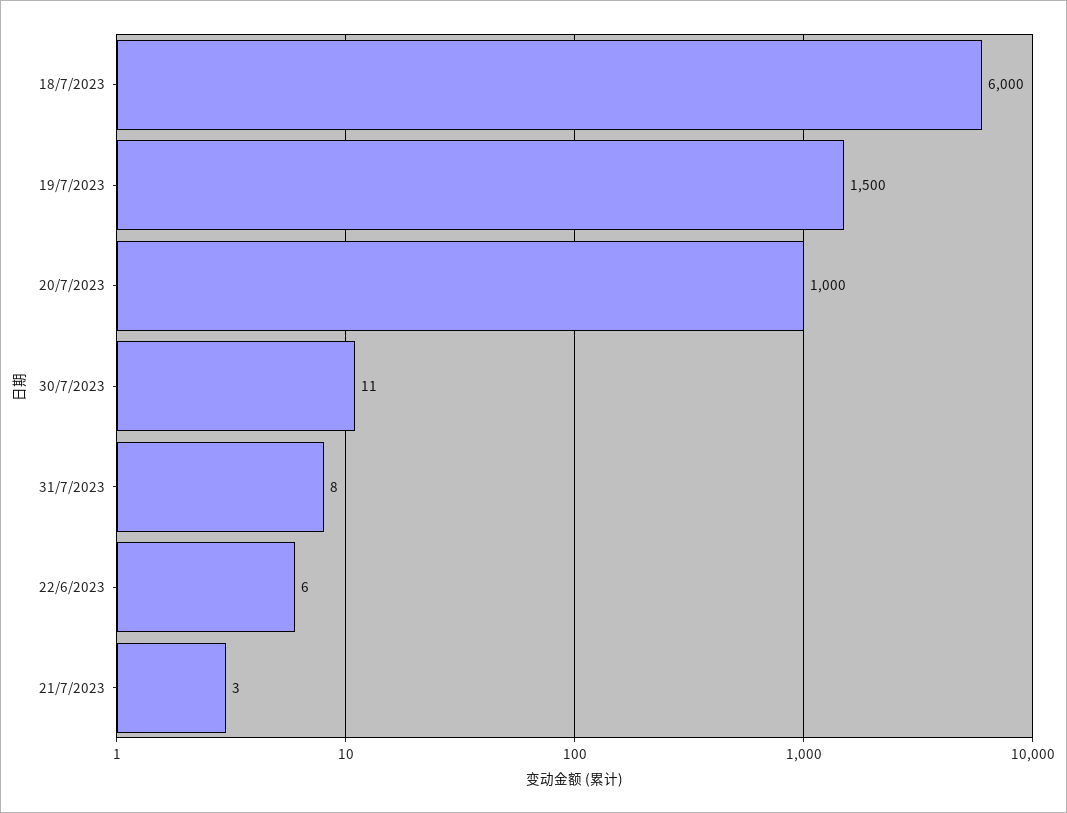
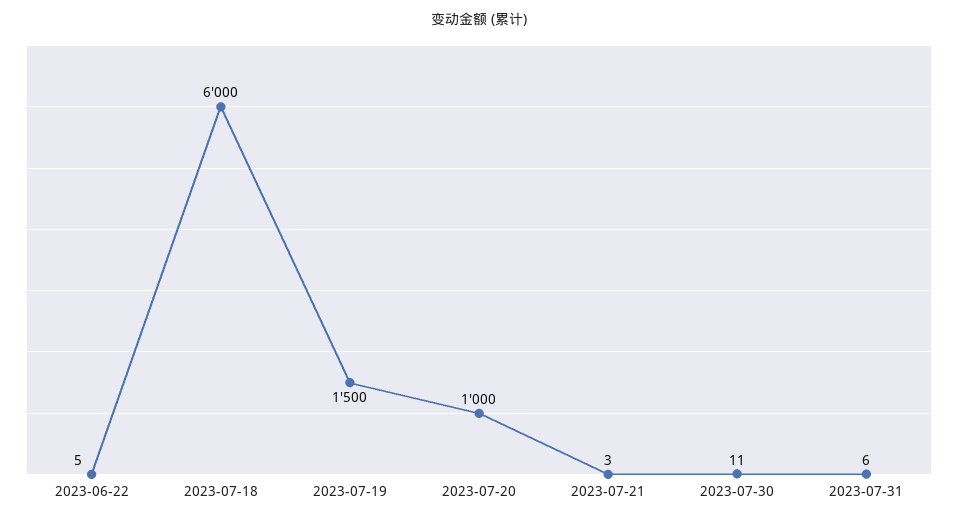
  {
    "18/7/2023": 6000,
    "19/7/2023": 1500,
    "20/7/2023": 1000,
    "30/7/2023": 11,
-   "31/7/2023": 8,
+   "31/7/2023": 6,
-   "22/6/2023": 6,
+   "22/6/2023": 5,
    "21/7/2023": 3
  }

